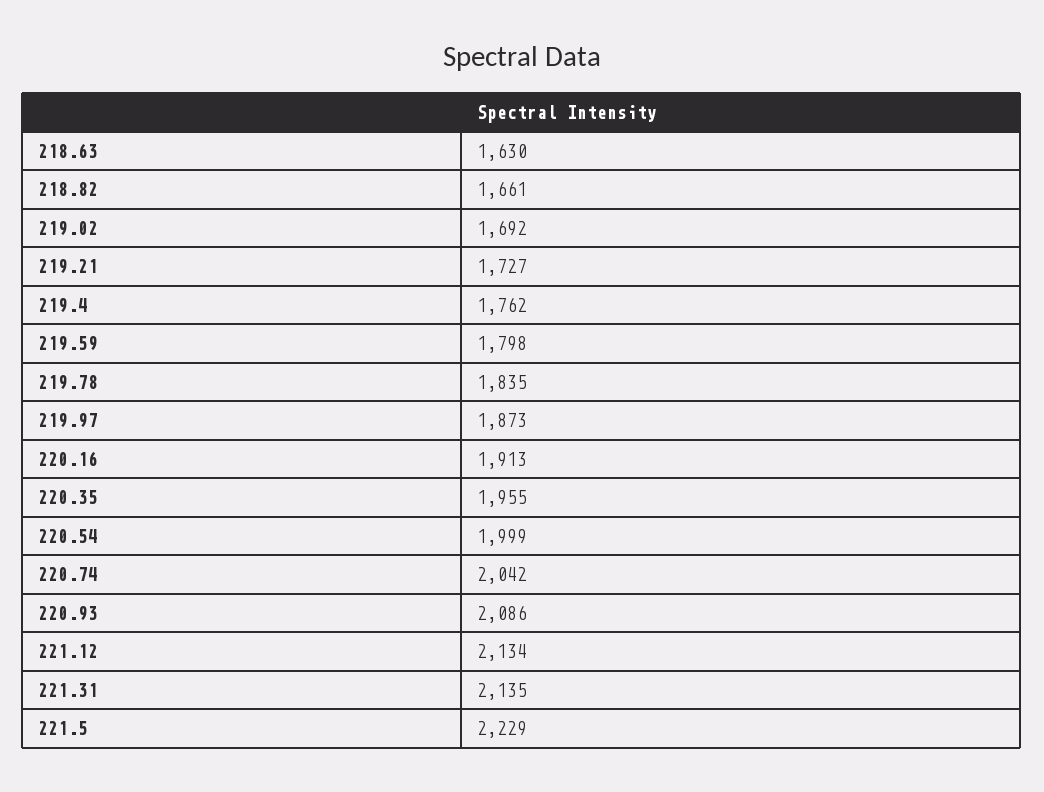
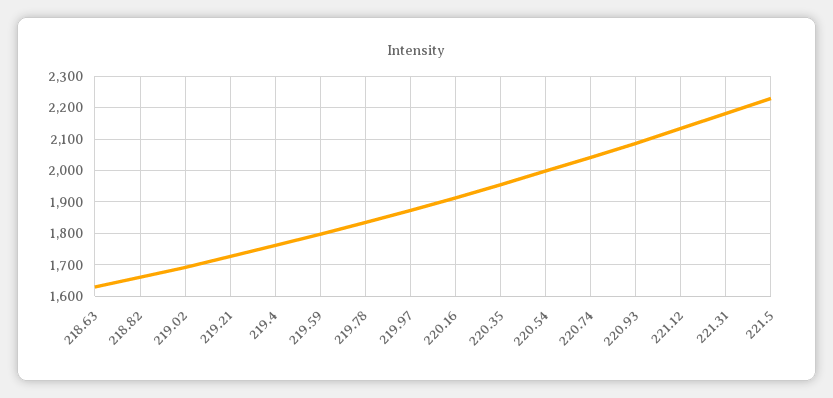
  {
    "218.63": 1630,
    "218.82": 1661,
    "219.02": 1692,
    "219.21": 1727,
    "219.4": 1762,
    "219.59": 1798,
    "219.78": 1835,
    "219.97": 1873,
    "220.16": 1913,
    "220.35": 1955,
    "220.54": 1999,
    "220.74": 2042,
    "220.93": 2086,
    "221.12": 2134,
-   "221.31": 2135,
+   "221.31": 2180,
    "221.5": 2229
  }

